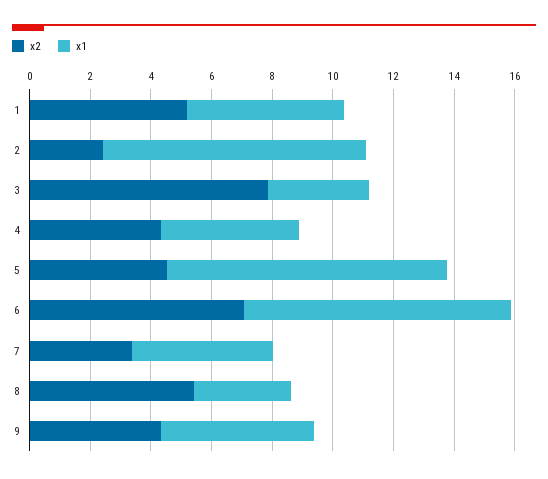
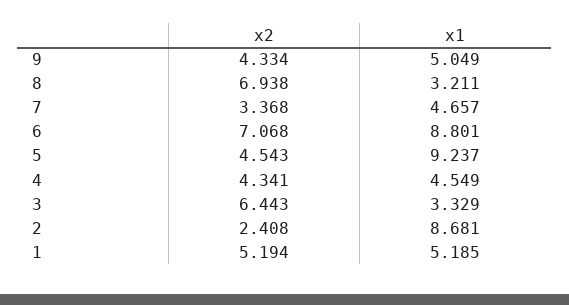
  {
    "x2": {
      "1": 5.194,
      "2": 2.408,
-     "3": 8,
+     "3": 6.443,
      "4": 4.341,
      "5": 4.543,
      "6": 7.068,
      "7": 3.368,
-     "8": 5.5,
+     "8": 6.938,
      "9": 4.334
    },
    "x1": {
      "1": 5.185,
      "2": 8.681,
      "3": 3.329,
      "4": 4.549,
      "5": 9.237,
      "6": 8.801,
      "7": 4.657,
      "8": 3.211,
      "9": 5.049
    }
  }

